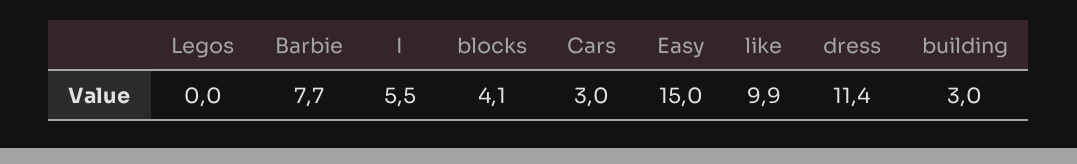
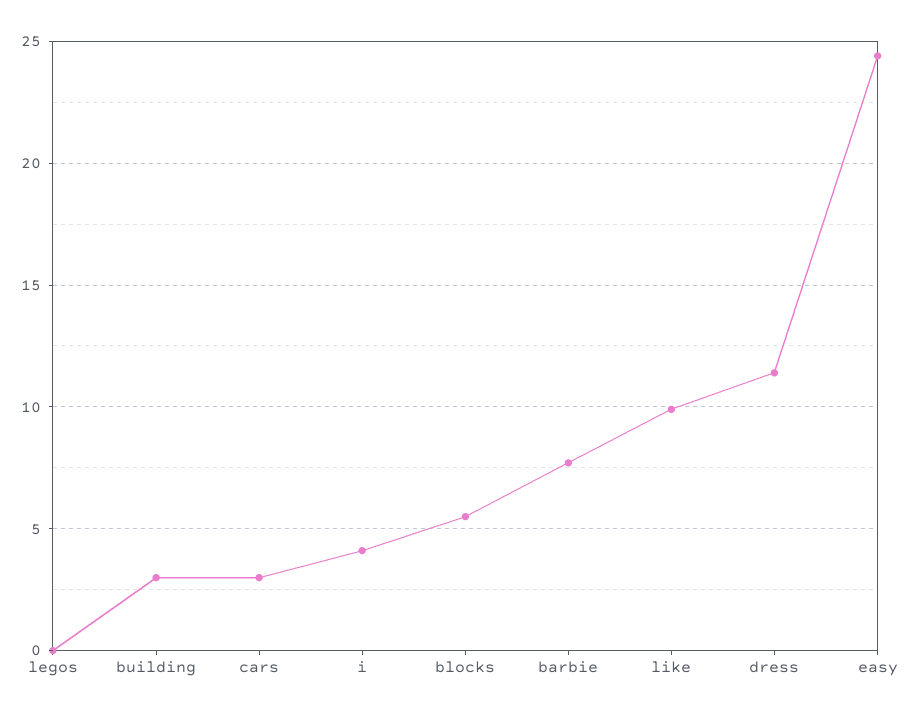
  {
    "Legos": 0,
    "Barbie": 7.7,
-   "I": 5.5,
+   "I": 4,
-   "blocks": 4.1,
+   "blocks": 5.5,
    "Cars": 3,
-   "Easy": 15,
+   "Easy": 24.5,
    "like": 9.9,
    "dress": 11.4,
    "building": 3
  }

